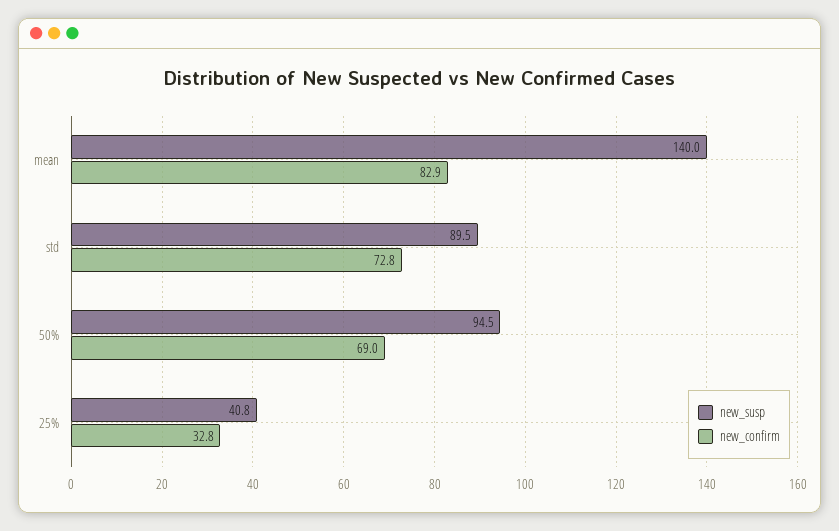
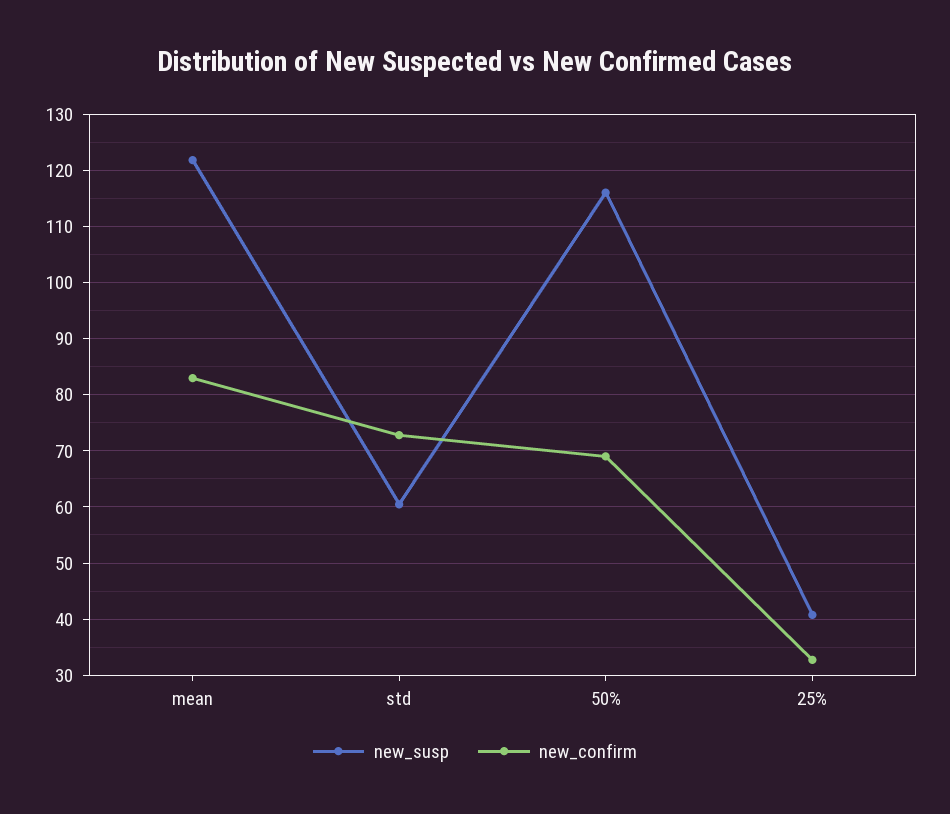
  {
    "new_susp": {
-     "mean": 140,
+     "mean": 122,
-     "std": 89.5,
+     "std": 60,
-     "50%": 94.5,
+     "50%": 116,
      "25%": 40.8
    },
    "new_confirm": {
      "mean": 82.9,
      "std": 72.8,
      "50%": 69,
      "25%": 32.8
    }
  }

